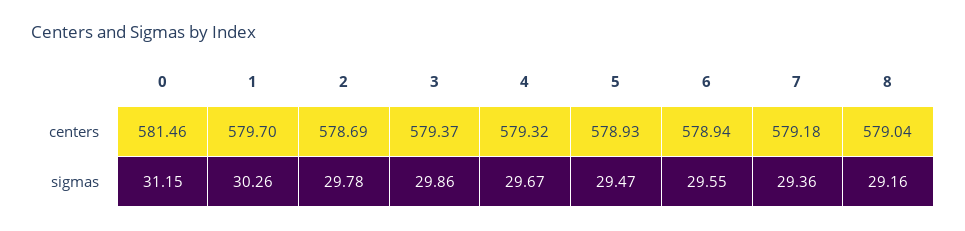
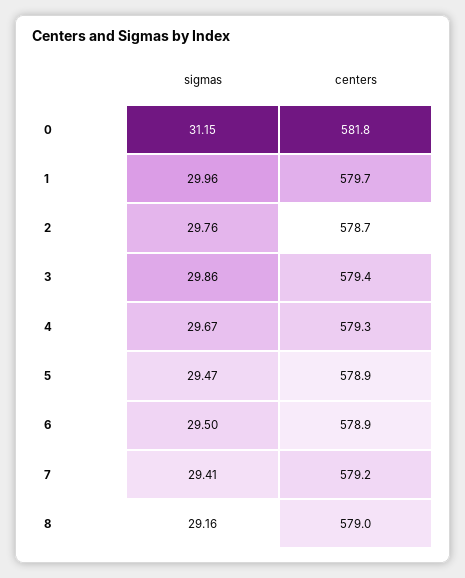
  {
    "0": {
-     "centers": 581.46,
+     "centers": 581.8,
      "sigmas": 31.15
    },
    "1": {
      "centers": 579.7,
-     "sigmas": 30.26
+     "sigmas": 29.96
    },
    "2": {
      "centers": 578.69,
-     "sigmas": 29.78
+     "sigmas": 29.76
    },
    "3": {
      "centers": 579.37,
      "sigmas": 29.86
    },
    "4": {
      "centers": 579.32,
      "sigmas": 29.67
    },
    "5": {
      "centers": 578.93,
      "sigmas": 29.47
    },
    "6": {
      "centers": 578.94,
-     "sigmas": 29.55
+     "sigmas": 29.5
    },
    "7": {
      "centers": 579.18,
-     "sigmas": 29.36
+     "sigmas": 29.41
    },
    "8": {
      "centers": 579.04,
      "sigmas": 29.16
    }
  }

